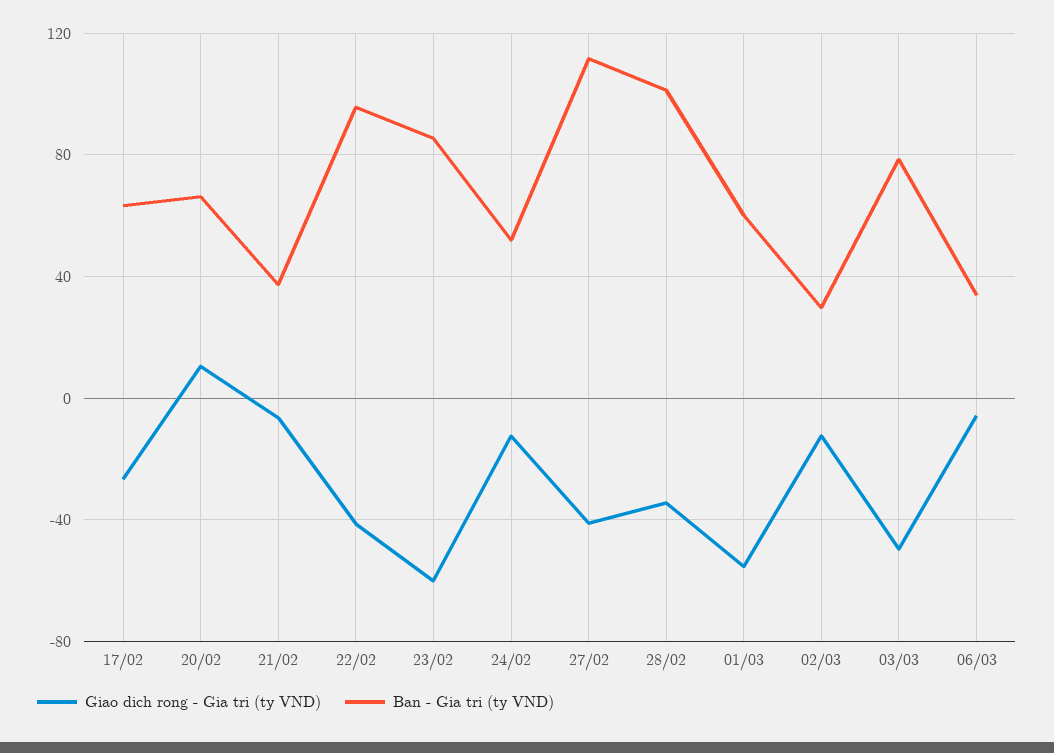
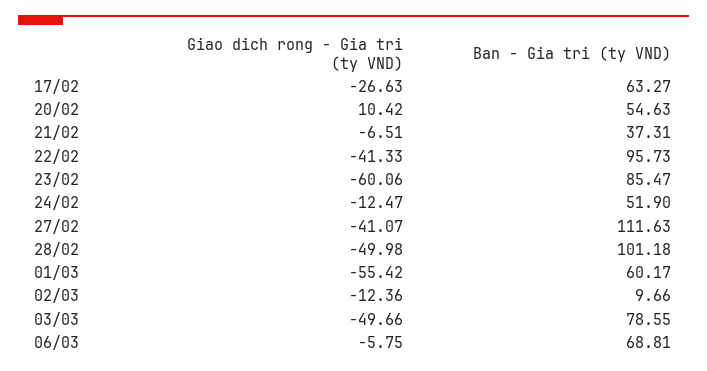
  {
    "Giao dich rong - Gia tri (ty VND)": {
      "17/02": -26.63,
      "20/02": 10.42,
      "21/02": -6.51,
      "22/02": -41.33,
      "23/02": -60.06,
      "24/02": -12.47,
      "27/02": -41.07,
-     "28/02": -35,
+     "28/02": -49.98,
      "01/03": -55.42,
      "02/03": -12.36,
      "03/03": -49.66,
      "06/03": -5.75
    },
    "Ban - Gia tri (ty VND)": {
      "17/02": 63.27,
-     "20/02": 65,
+     "20/02": 54.63,
      "21/02": 37.31,
      "22/02": 95.73,
      "23/02": 85.47,
      "24/02": 51.9,
      "27/02": 111.63,
      "28/02": 101.18,
      "01/03": 60.17,
-     "02/03": 30,
+     "02/03": 9.66,
      "03/03": 78.55,
-     "06/03": 35
+     "06/03": 68.81
    }
  }

